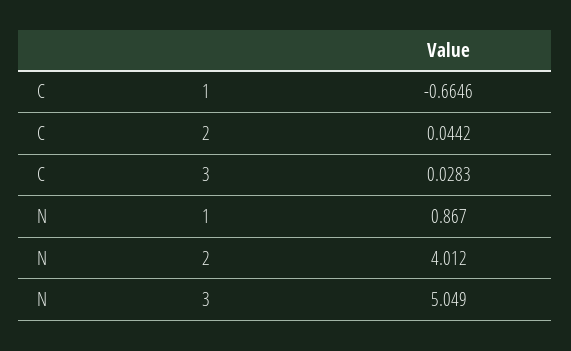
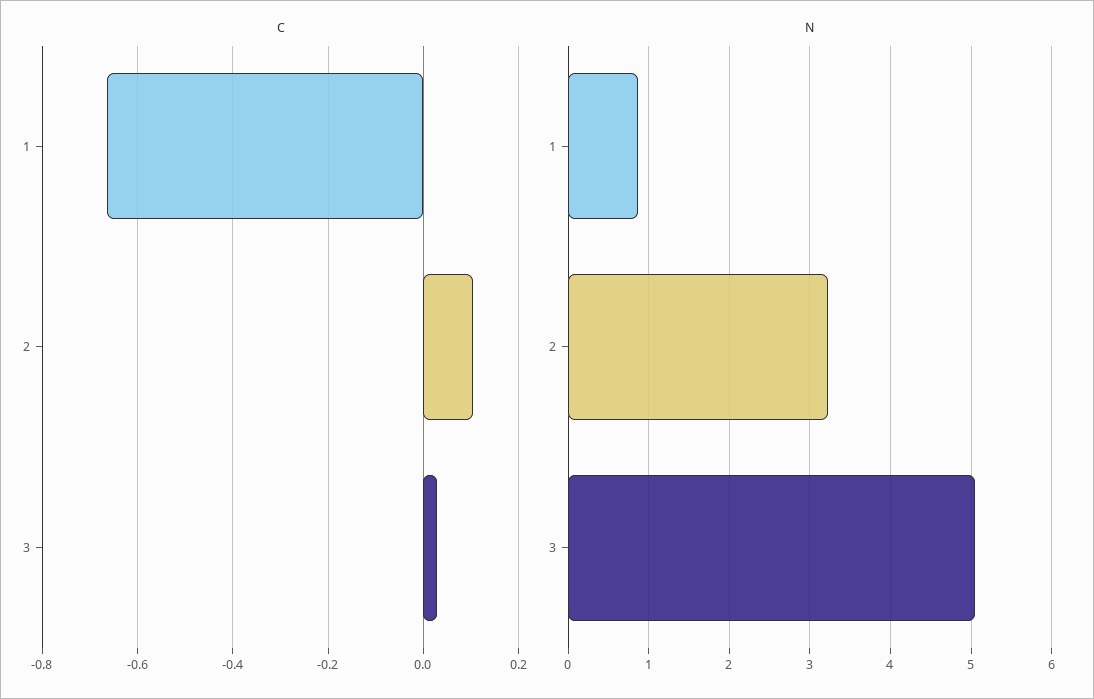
  {
    "C": {
      "1": -0.6646,
-     "2": 0.0442,
+     "2": 0.1,
      "3": 0.0283
    },
    "N": {
      "1": 0.867,
-     "2": 4.012,
+     "2": 3.2,
      "3": 5.049
    }
  }

